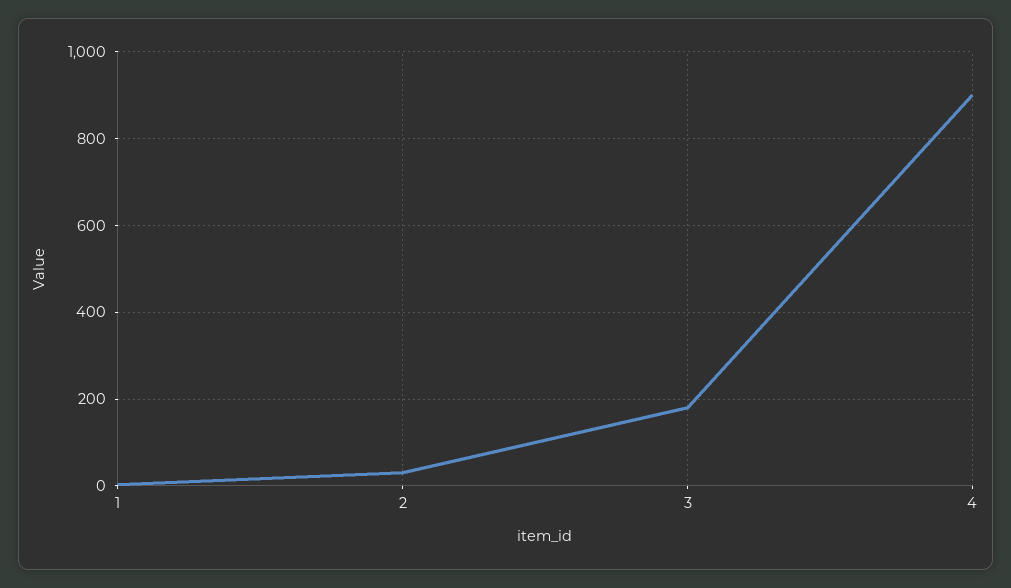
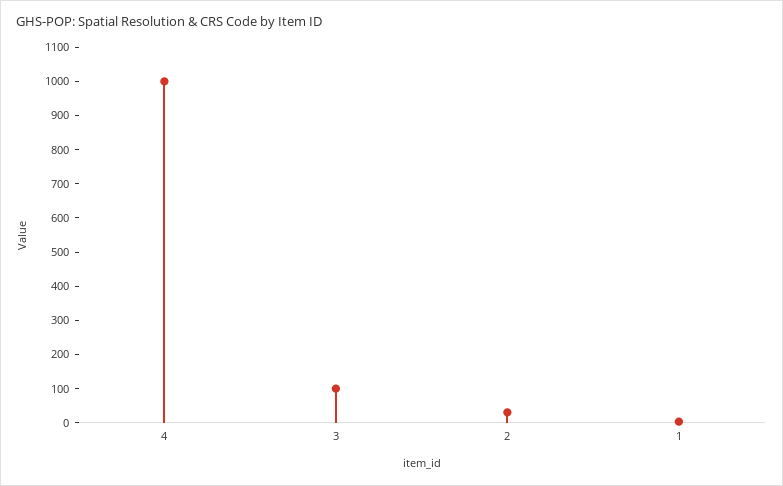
  {
    "1": 0,
    "2": 40,
-   "3": 180,
+   "3": 100,
-   "4": 900
+   "4": 1000
  }

